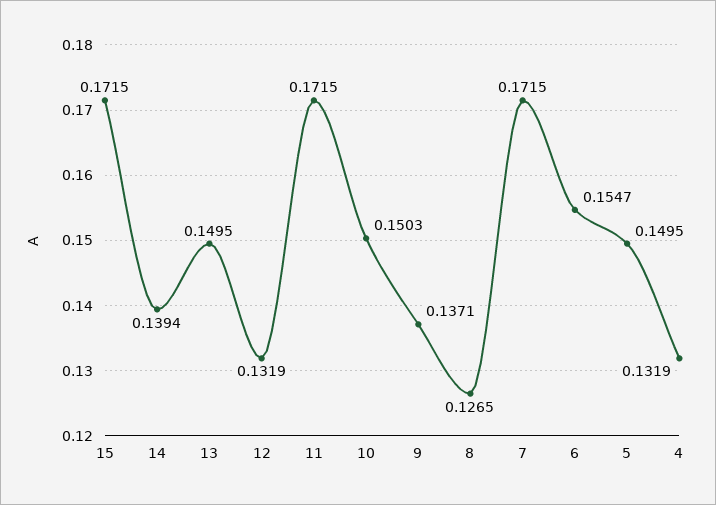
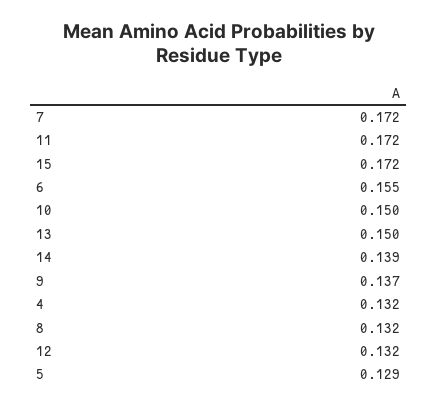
  {
    "15": 0.1715,
    "14": 0.1394,
    "13": 0.1495,
    "12": 0.1319,
    "11": 0.1715,
    "10": 0.1503,
    "9": 0.1371,
-   "8": 0.1265,
+   "8": 0.132,
    "7": 0.1715,
    "6": 0.1547,
-   "5": 0.1495,
+   "5": 0.129,
    "4": 0.1319
  }

